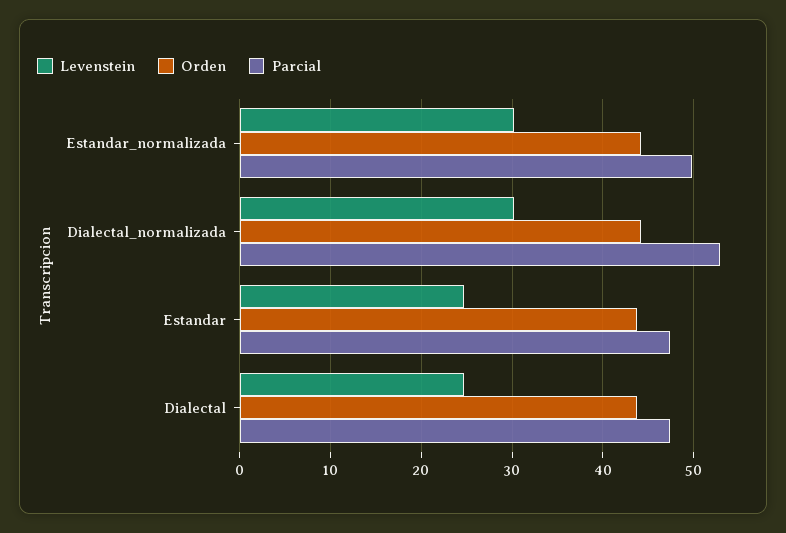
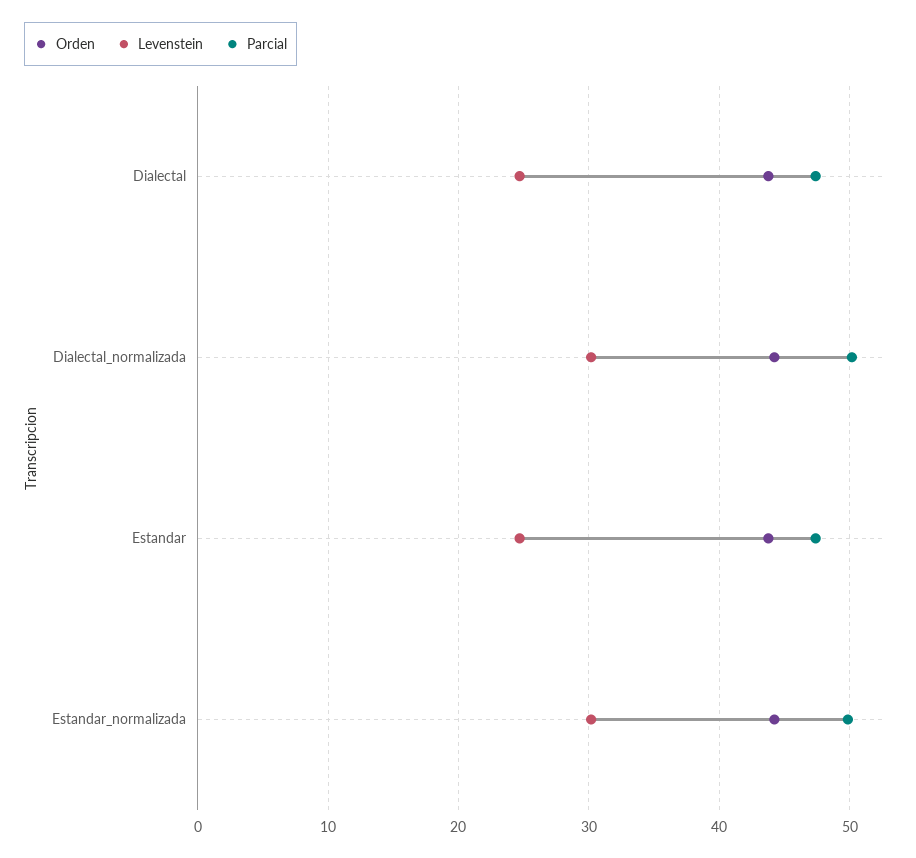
  {
    "Levenstein": {
      "Estandar_normalizada": 30,
      "Dialectal_normalizada": 30,
      "Estandar": 25,
      "Dialectal": 25
    },
    "Orden": {
      "Estandar_normalizada": 44,
      "Dialectal_normalizada": 44,
      "Estandar": 44,
      "Dialectal": 44
    },
    "Parcial": {
      "Estandar_normalizada": 50,
-     "Dialectal_normalizada": 53,
+     "Dialectal_normalizada": 50,
      "Estandar": 47,
      "Dialectal": 47
    }
  }

